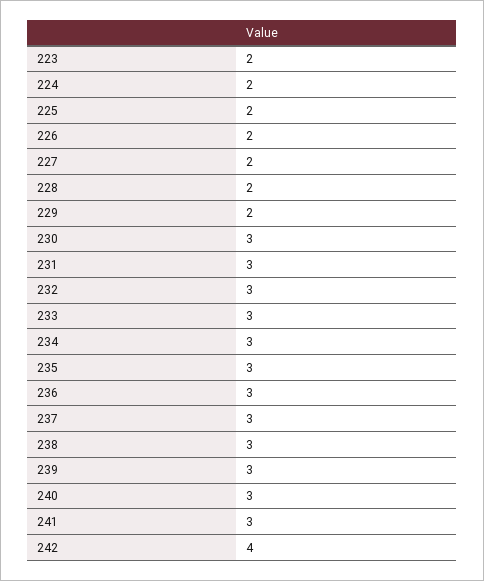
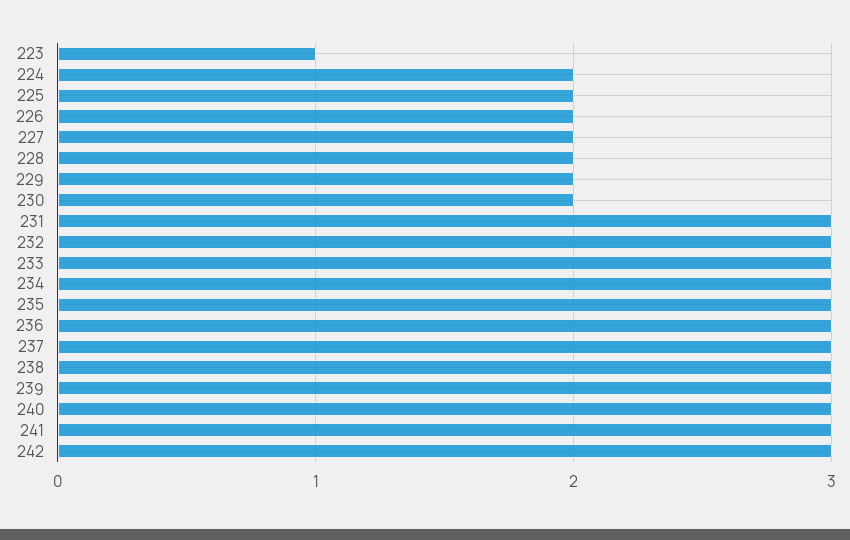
  {
-   "223": 2,
+   "223": 1,
    "224": 2,
    "225": 2,
    "226": 2,
    "227": 2,
    "228": 2,
    "229": 2,
-   "230": 3,
+   "230": 2,
    "231": 3,
    "232": 3,
    "233": 3,
    "234": 3,
    "235": 3,
    "236": 3,
    "237": 3,
    "238": 3,
    "239": 3,
    "240": 3,
    "241": 3,
-   "242": 4
+   "242": 3
  }

